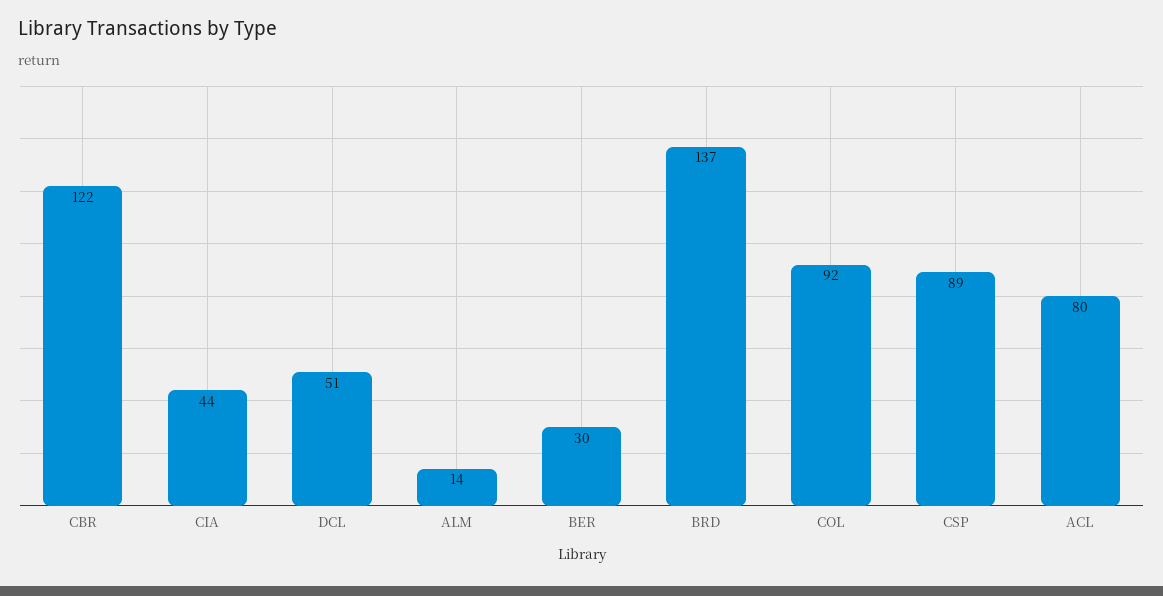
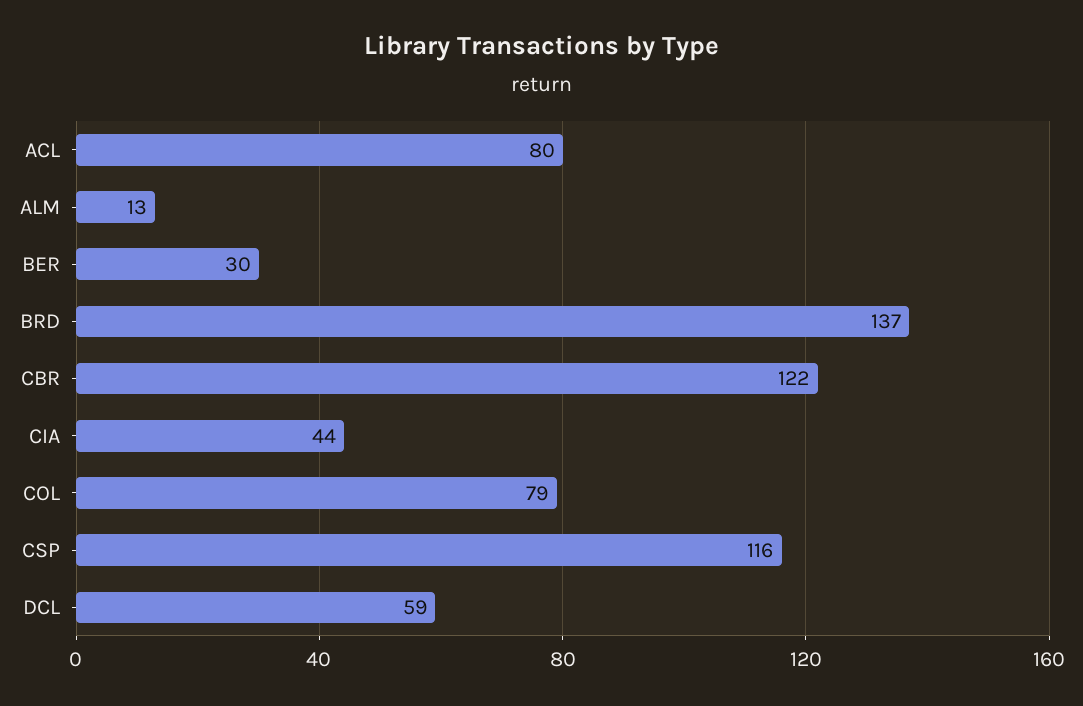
  {
    "CBR": 122,
    "CIA": 44,
-   "DCL": 51,
+   "DCL": 59,
-   "ALM": 14,
+   "ALM": 13,
    "BER": 30,
    "BRD": 137,
-   "COL": 92,
+   "COL": 79,
-   "CSP": 89,
+   "CSP": 116,
    "ACL": 80
  }

